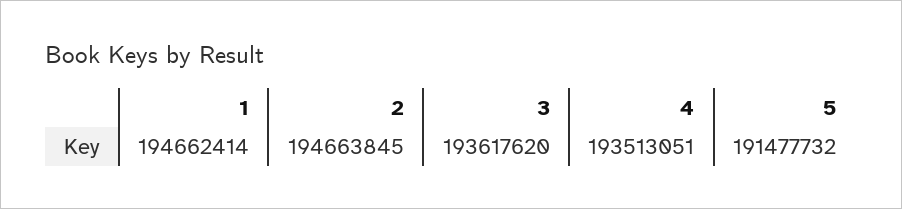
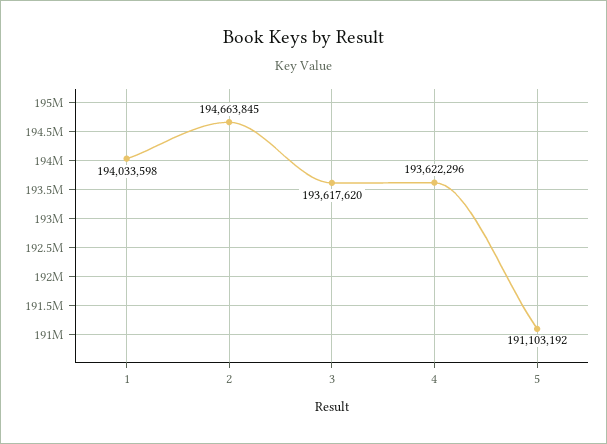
  {
-   "1": 194662414,
+   "1": 194033598,
    "2": 194663845,
    "3": 193617620,
-   "4": 193513051,
+   "4": 193622296,
-   "5": 191477732
+   "5": 191103192
  }

